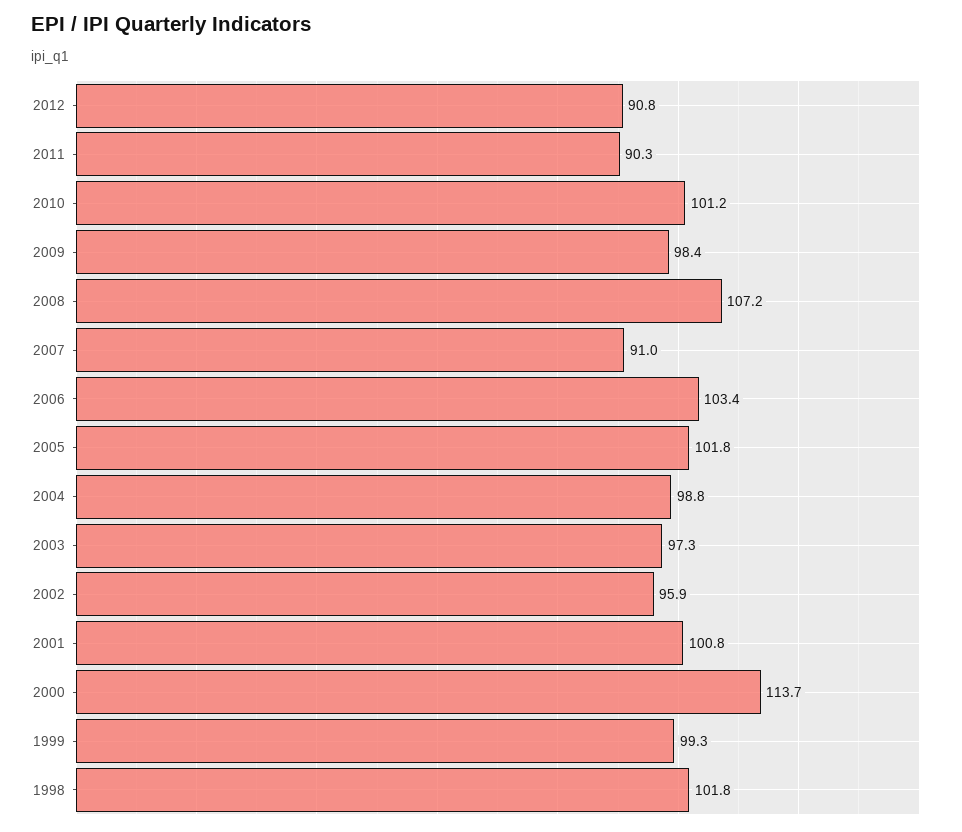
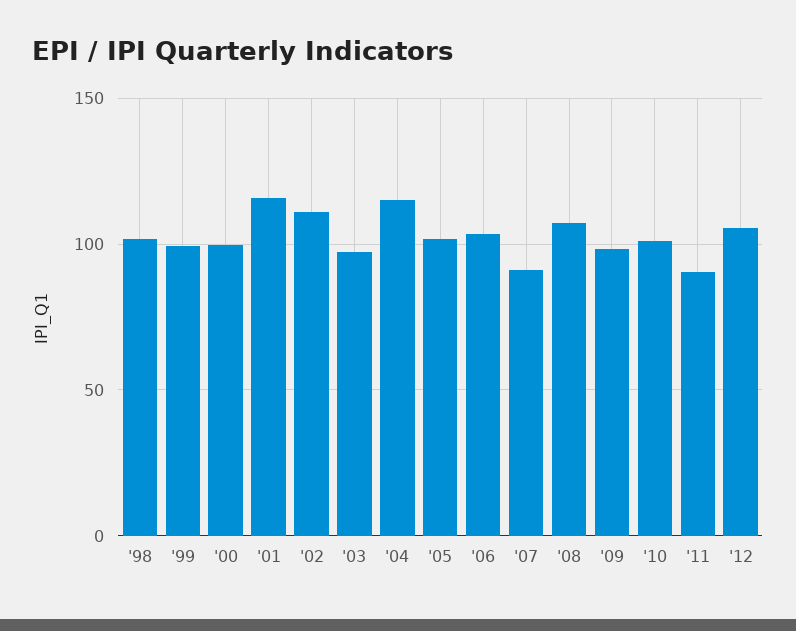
  {
-   "2012": 90.8,
+   "2012": 105,
    "2011": 90.3,
    "2010": 101.2,
    "2009": 98.4,
    "2008": 107.2,
    "2007": 91,
    "2006": 103.4,
    "2005": 101.8,
-   "2004": 98.8,
+   "2004": 115,
    "2003": 97.3,
-   "2002": 95.9,
+   "2002": 110,
-   "2001": 100.8,
+   "2001": 115,
-   "2000": 113.7,
+   "2000": 100,
    "1999": 99.3,
    "1998": 101.8
  }

